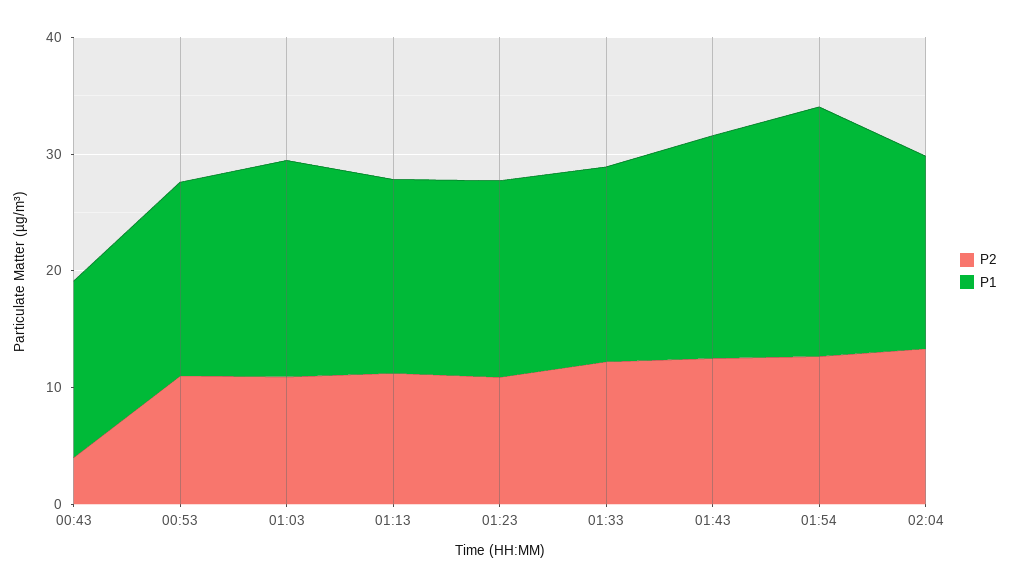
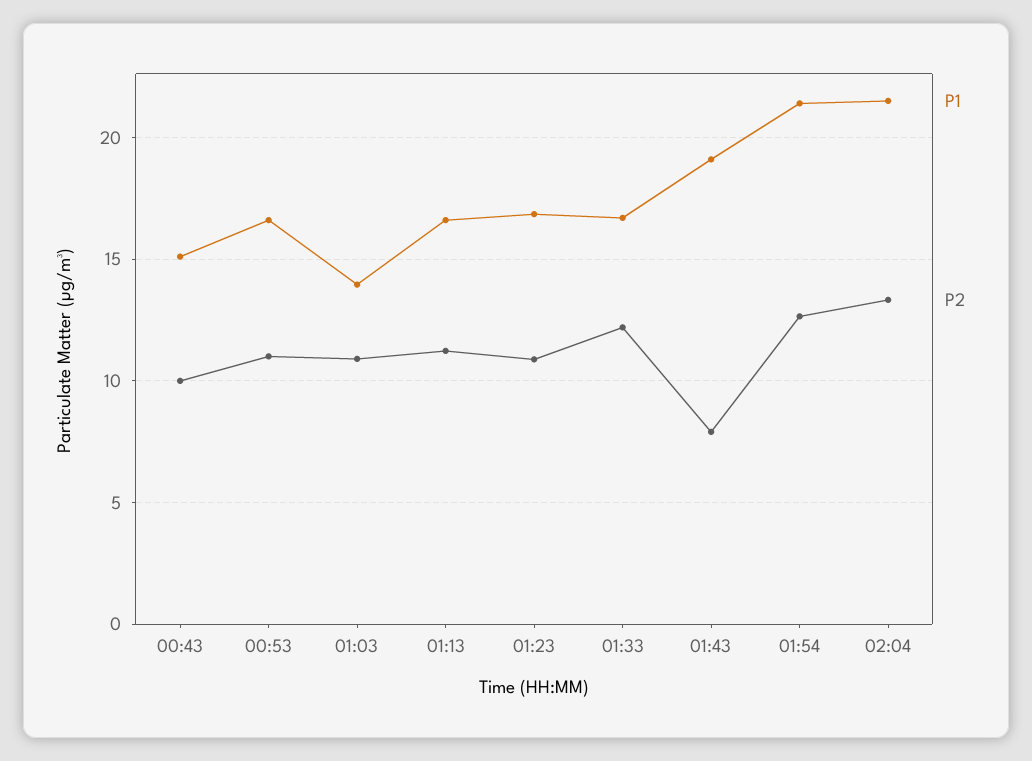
  {
    "P2": {
-     "00:43": 4,
+     "00:43": 10,
      "00:53": 11,
      "01:03": 11,
      "01:13": 11,
      "01:23": 11,
      "01:33": 12,
-     "01:43": 12,
+     "01:43": 8,
      "01:54": 12.5,
      "02:04": 13.5
    },
    "P1": {
      "00:43": 15,
      "00:53": 16.5,
-     "01:03": 18,
+     "01:03": 14,
      "01:13": 16.5,
      "01:23": 17,
      "01:33": 16.5,
      "01:43": 19,
      "01:54": 21.5,
-     "02:04": 16
+     "02:04": 21.5
    }
  }

